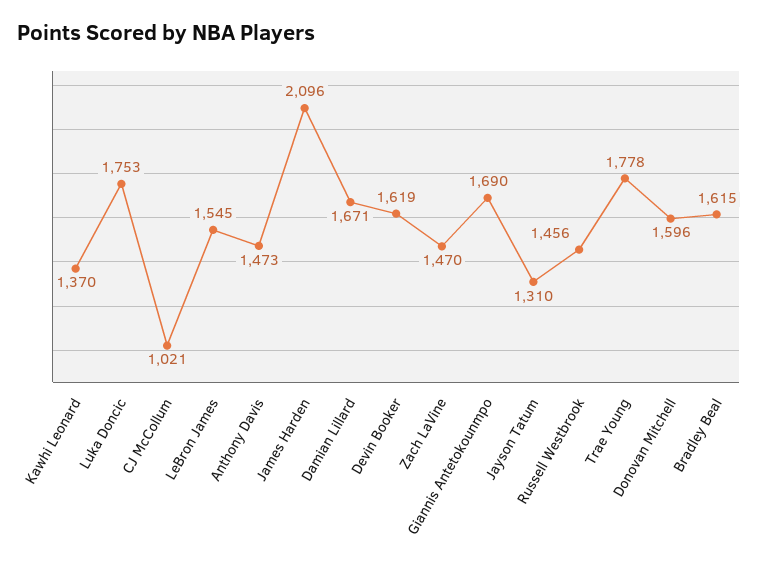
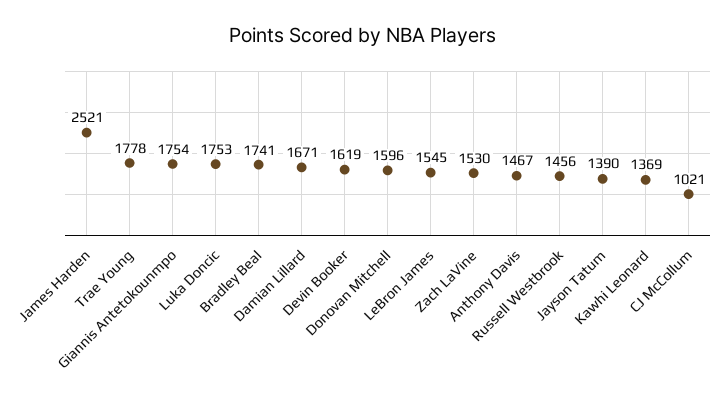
  {
-   "Kawhi Leonard": 1370,
+   "Kawhi Leonard": 1369,
    "Luka Doncic": 1753,
    "CJ McCollum": 1021,
    "LeBron James": 1545,
-   "Anthony Davis": 1473,
+   "Anthony Davis": 1467,
-   "James Harden": 2096,
+   "James Harden": 2521,
    "Damian Lillard": 1671,
    "Devin Booker": 1619,
-   "Zach LaVine": 1470,
+   "Zach LaVine": 1530,
-   "Giannis Antetokounmpo": 1690,
+   "Giannis Antetokounmpo": 1754,
-   "Jayson Tatum": 1310,
+   "Jayson Tatum": 1390,
    "Russell Westbrook": 1456,
    "Trae Young": 1778,
    "Donovan Mitchell": 1596,
-   "Bradley Beal": 1615
+   "Bradley Beal": 1741
  }

